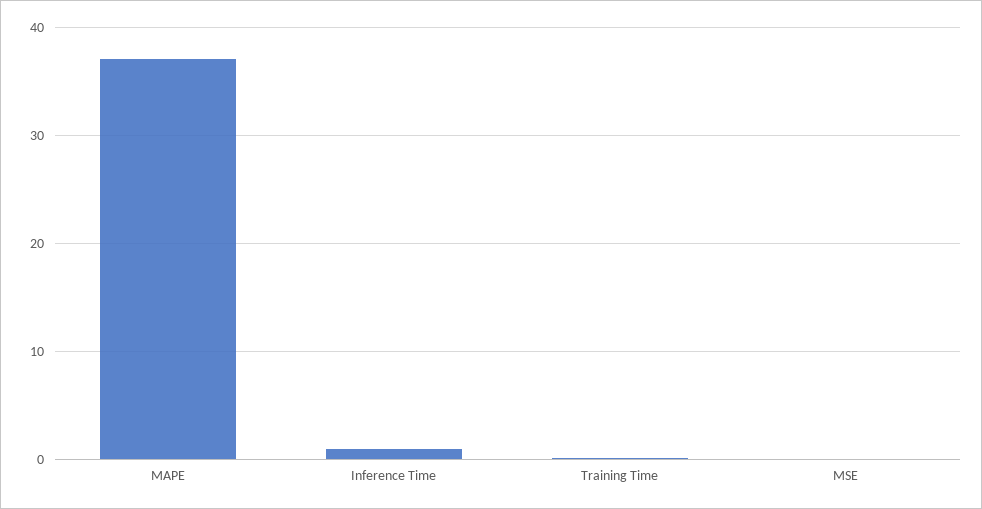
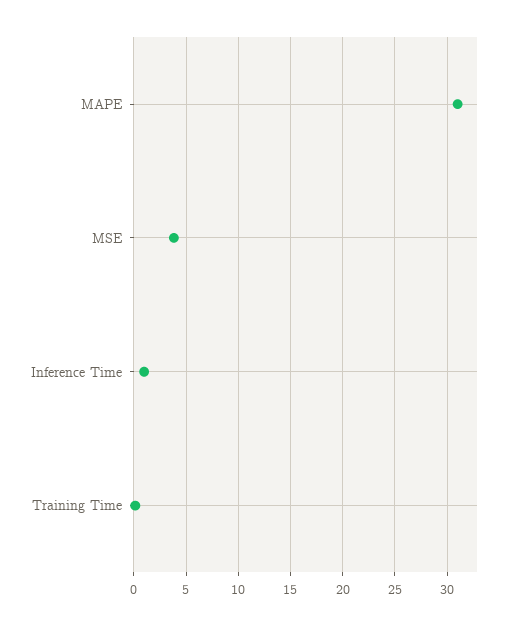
  {
-   "MAPE": 37,
+   "MAPE": 31,
    "Inference Time": 1,
    "Training Time": 0,
-   "MSE": 0
+   "MSE": 4
  }

